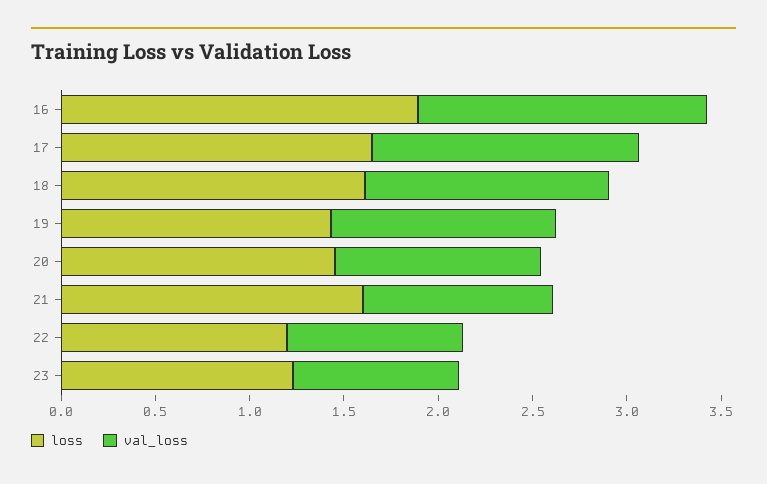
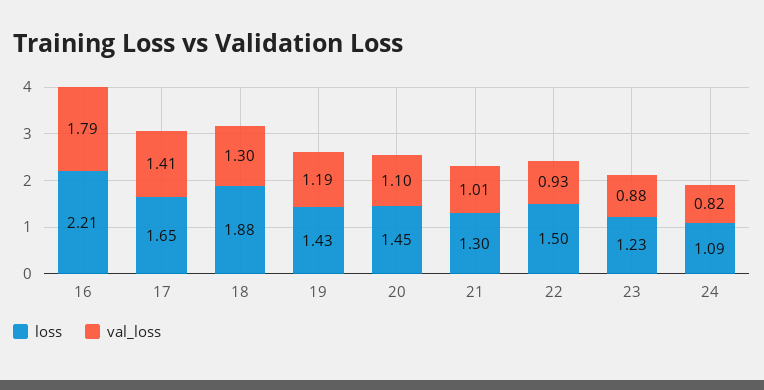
  {
    "loss": {
-     "16": 1.9,
+     "16": 2.21,
      "17": 1.65,
-     "18": 1.6,
+     "18": 1.88,
      "19": 1.43,
      "20": 1.45,
-     "21": 1.6,
+     "21": 1.3,
-     "22": 1.2,
+     "22": 1.5,
-     "23": 1.23
+     "23": 1.23,
+     "24": 1.09
    },
    "val_loss": {
-     "16": 1.5,
+     "16": 1.79,
      "17": 1.41,
      "18": 1.3,
      "19": 1.19,
      "20": 1.1,
      "21": 1.01,
      "22": 0.93,
-     "23": 0.88
+     "23": 0.88,
+     "24": 0.82
    }
  }

